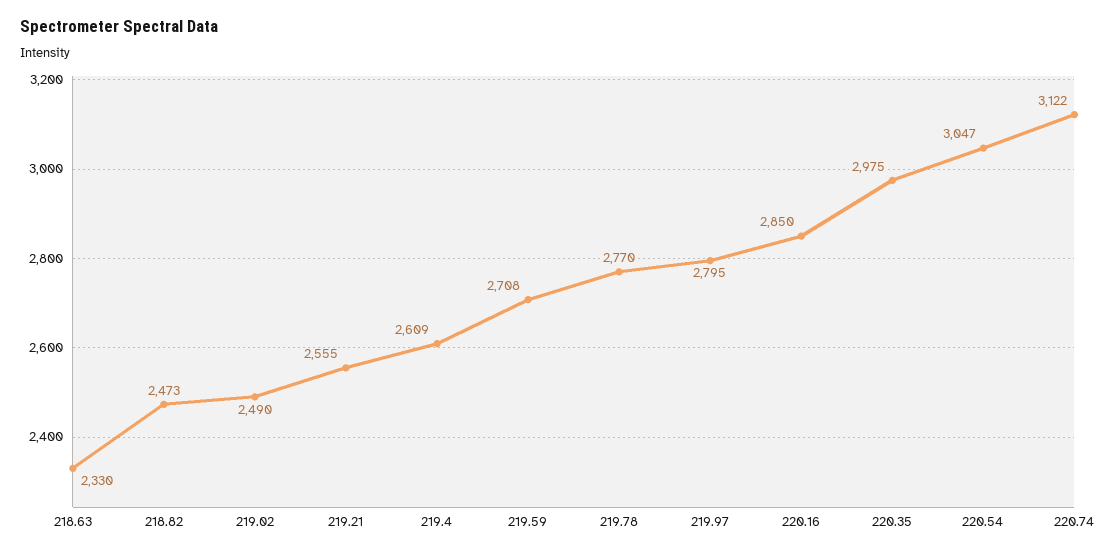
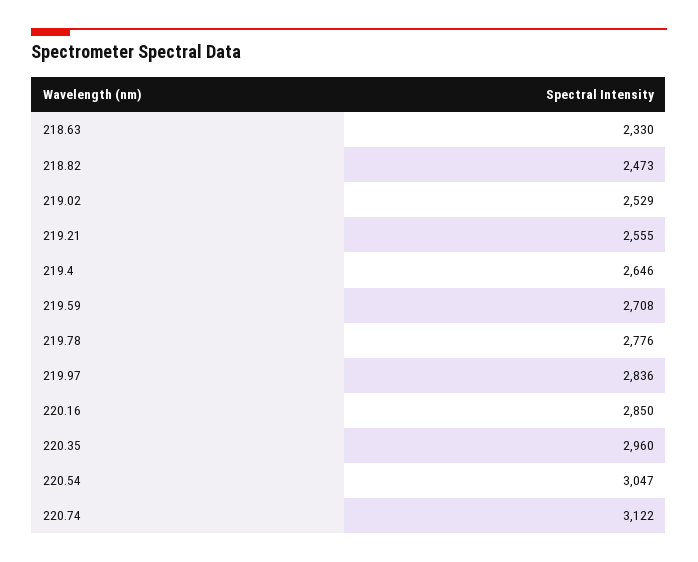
  {
    "218.63": 2330,
    "218.82": 2473,
-   "219.02": 2490,
+   "219.02": 2529,
    "219.21": 2555,
-   "219.4": 2609,
+   "219.4": 2646,
    "219.59": 2708,
-   "219.78": 2770,
+   "219.78": 2776,
-   "219.97": 2795,
+   "219.97": 2836,
    "220.16": 2850,
-   "220.35": 2975,
+   "220.35": 2960,
    "220.54": 3047,
    "220.74": 3122
  }

